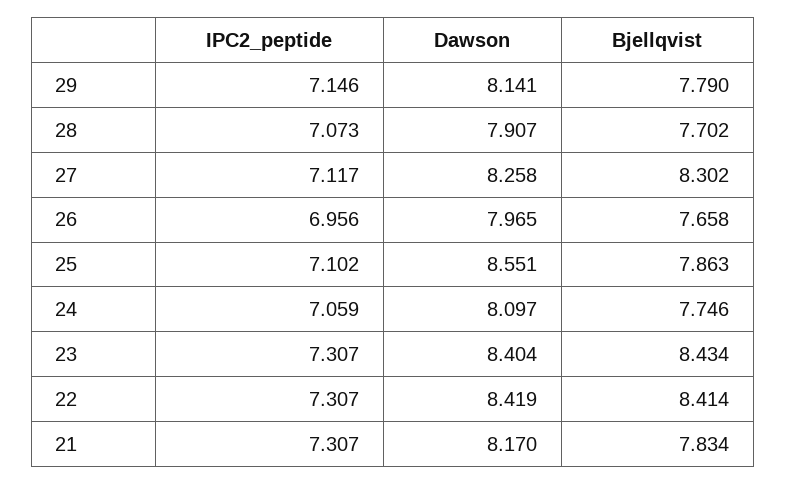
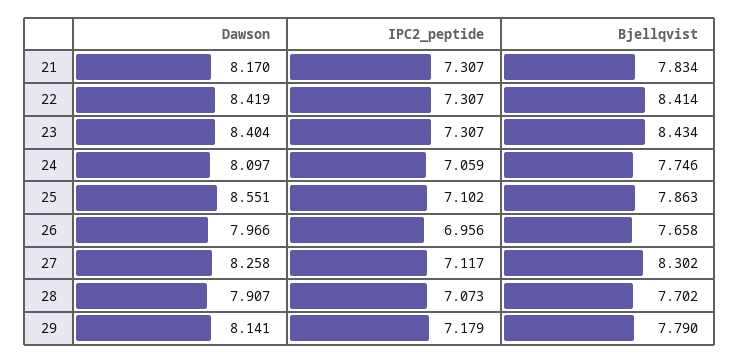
  {
    "IPC2_peptide": {
-     "29": 7.146,
+     "29": 7.179,
      "28": 7.073,
      "27": 7.117,
      "26": 6.956,
      "25": 7.102,
      "24": 7.059,
      "23": 7.307,
      "22": 7.307,
      "21": 7.307
    },
    "Dawson": {
      "29": 8.141,
      "28": 7.907,
      "27": 8.258,
-     "26": 7.965,
+     "26": 7.966,
      "25": 8.551,
      "24": 8.097,
      "23": 8.404,
      "22": 8.419,
      "21": 8.17
    },
    "Bjellqvist": {
      "29": 7.79,
      "28": 7.702,
      "27": 8.302,
      "26": 7.658,
      "25": 7.863,
      "24": 7.746,
      "23": 8.434,
      "22": 8.414,
      "21": 7.834
    }
  }

